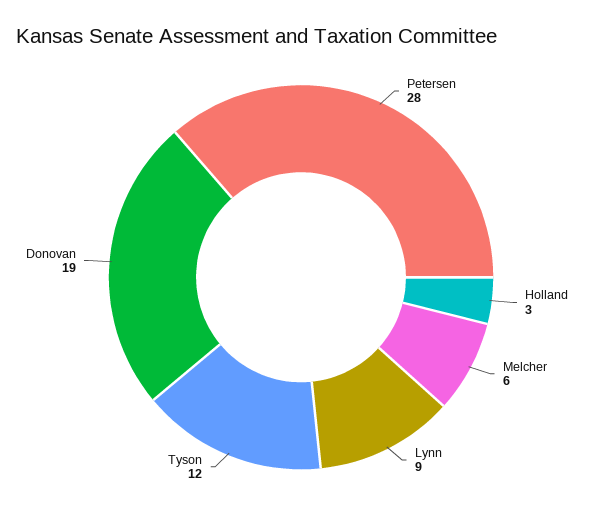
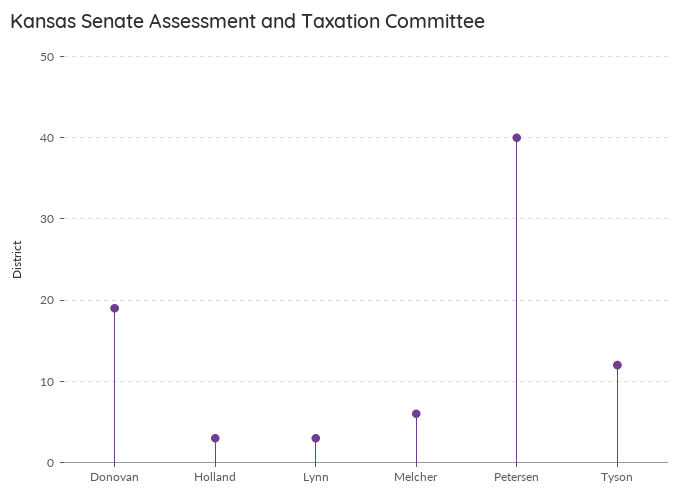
  {
-   "Petersen": 28,
+   "Petersen": 40,
    "Holland": 3,
    "Melcher": 6,
-   "Lynn": 9,
+   "Lynn": 3,
    "Tyson": 12,
    "Donovan": 19
  }

